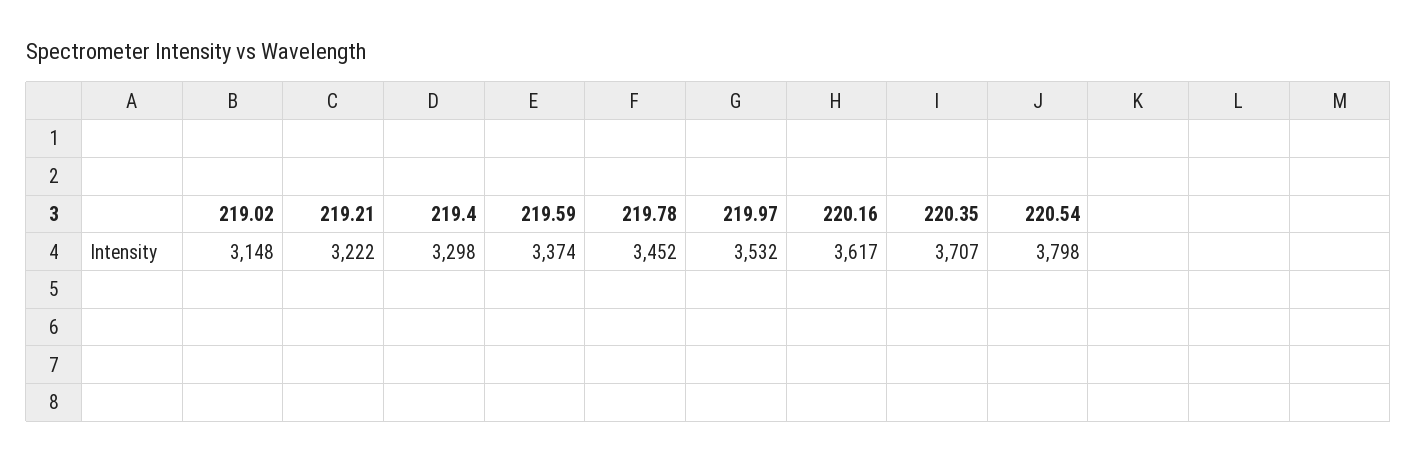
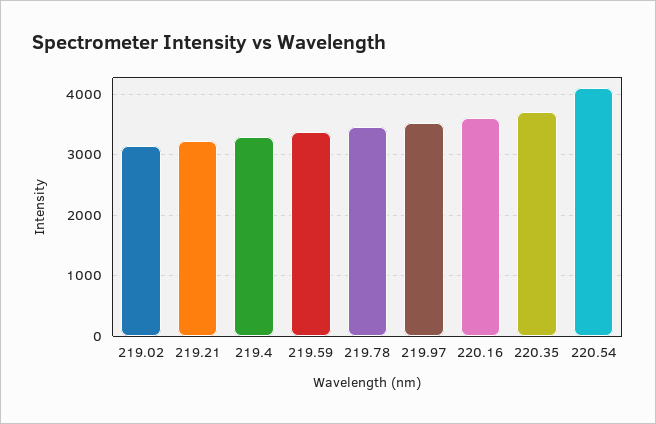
  {
    "219.02": 3148,
    "219.21": 3222,
    "219.4": 3298,
    "219.59": 3374,
    "219.78": 3452,
    "219.97": 3532,
    "220.16": 3617,
    "220.35": 3707,
-   "220.54": 3798
+   "220.54": 4100
  }

